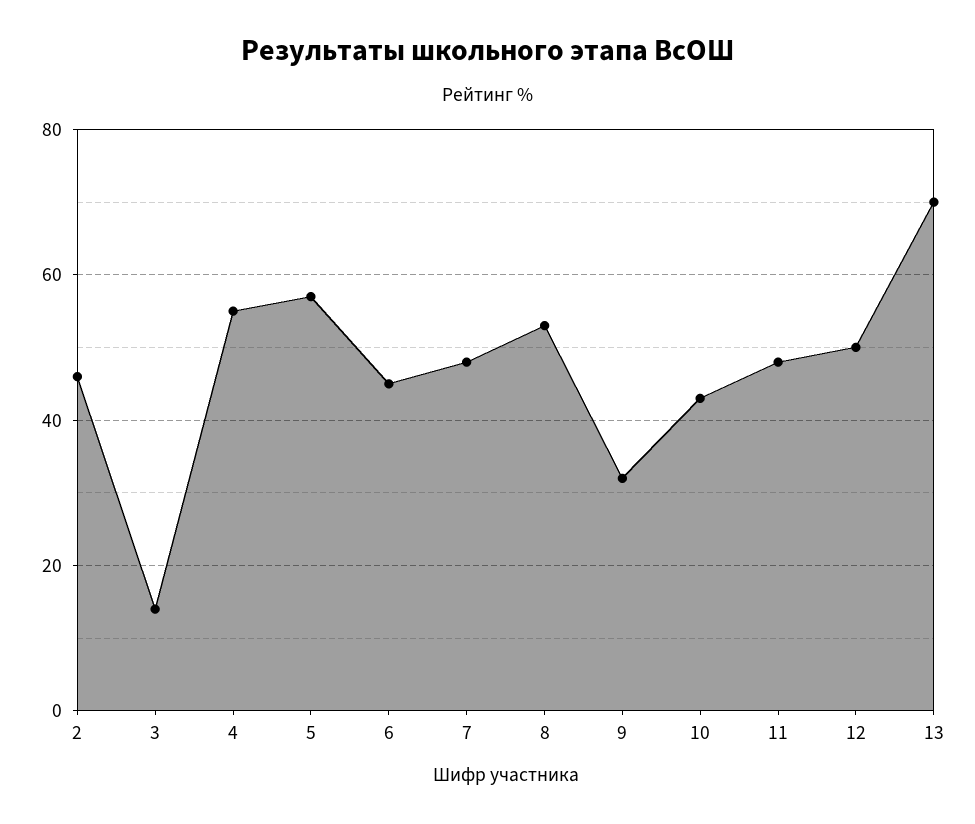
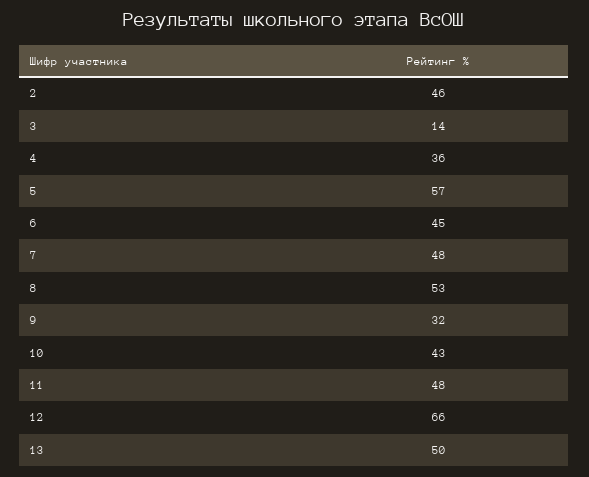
  {
    "2": 46,
    "3": 14,
-   "4": 55,
+   "4": 36,
    "5": 57,
    "6": 45,
    "7": 48,
    "8": 53,
    "9": 32,
    "10": 43,
    "11": 48,
-   "12": 50,
+   "12": 66,
-   "13": 70
+   "13": 50
  }

